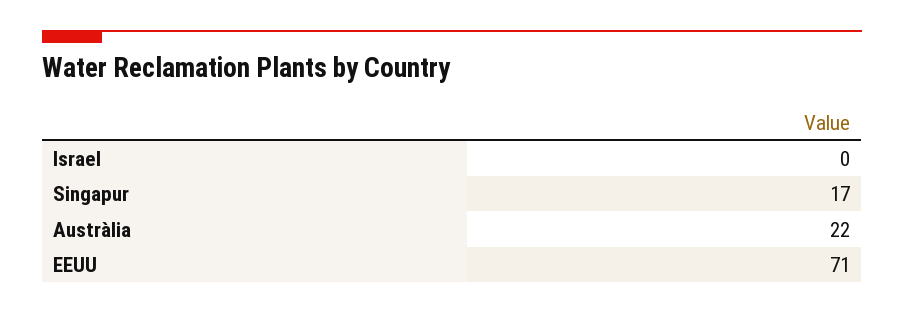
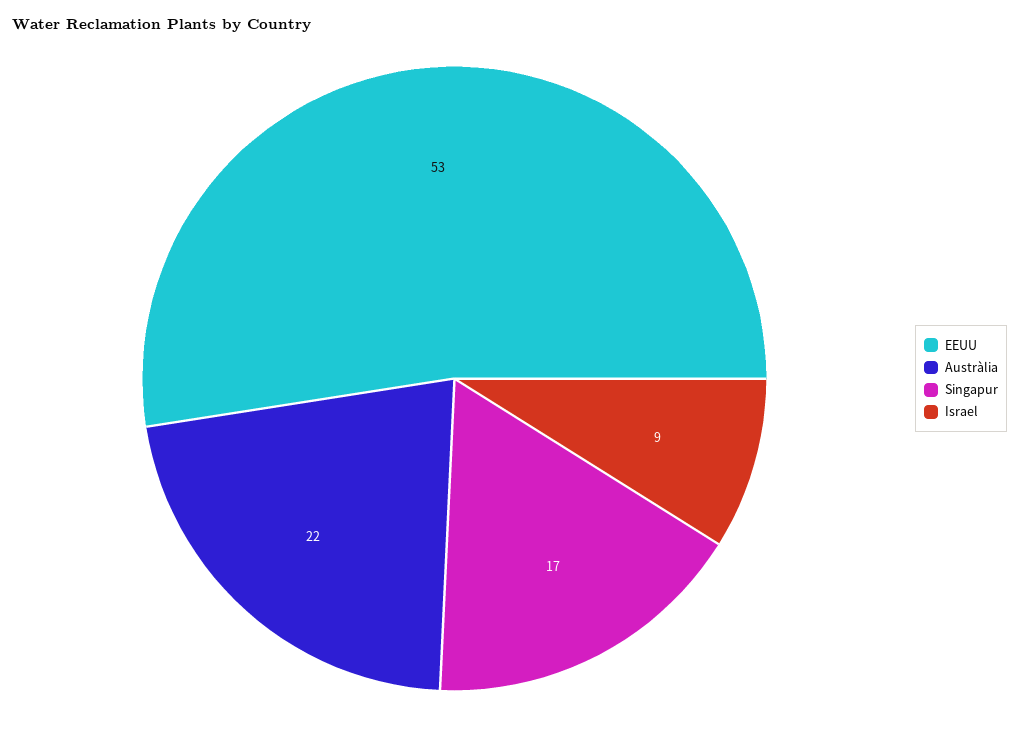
  {
-   "Israel": 0,
+   "Israel": 9,
    "Singapur": 17,
    "Austràlia": 22,
-   "EEUU": 71
+   "EEUU": 53
  }

